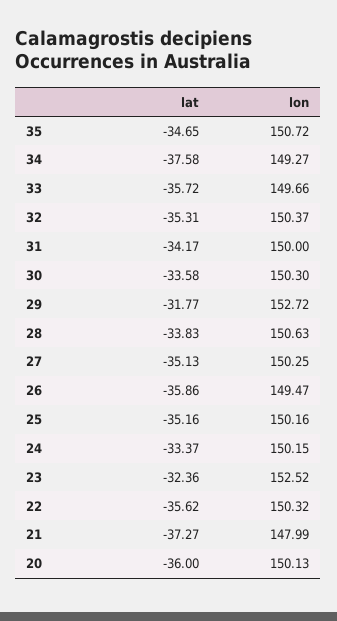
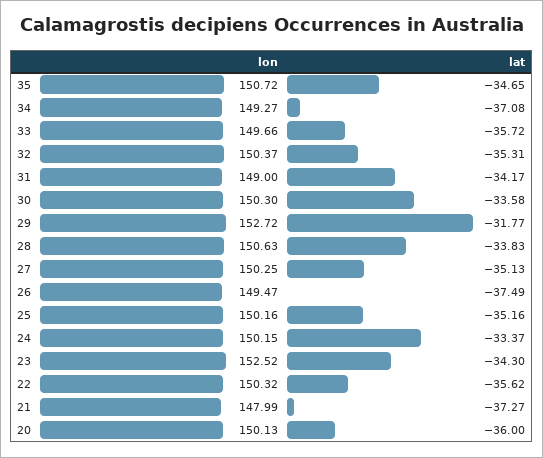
  {
    "lat": {
      "35": -34.65,
-     "34": -37.58,
+     "34": -37.08,
      "33": -35.72,
      "32": -35.31,
      "31": -34.17,
      "30": -33.58,
      "29": -31.77,
      "28": -33.83,
      "27": -35.13,
-     "26": -35.86,
+     "26": -37.49,
      "25": -35.16,
      "24": -33.37,
-     "23": -32.36,
+     "23": -34.3,
      "22": -35.62,
      "21": -37.27,
      "20": -36
    },
    "lon": {
      "35": 150.72,
      "34": 149.27,
      "33": 149.66,
      "32": 150.37,
-     "31": 150,
+     "31": 149,
      "30": 150.3,
      "29": 152.72,
      "28": 150.63,
      "27": 150.25,
      "26": 149.47,
      "25": 150.16,
      "24": 150.15,
      "23": 152.52,
      "22": 150.32,
      "21": 147.99,
      "20": 150.13
    }
  }

